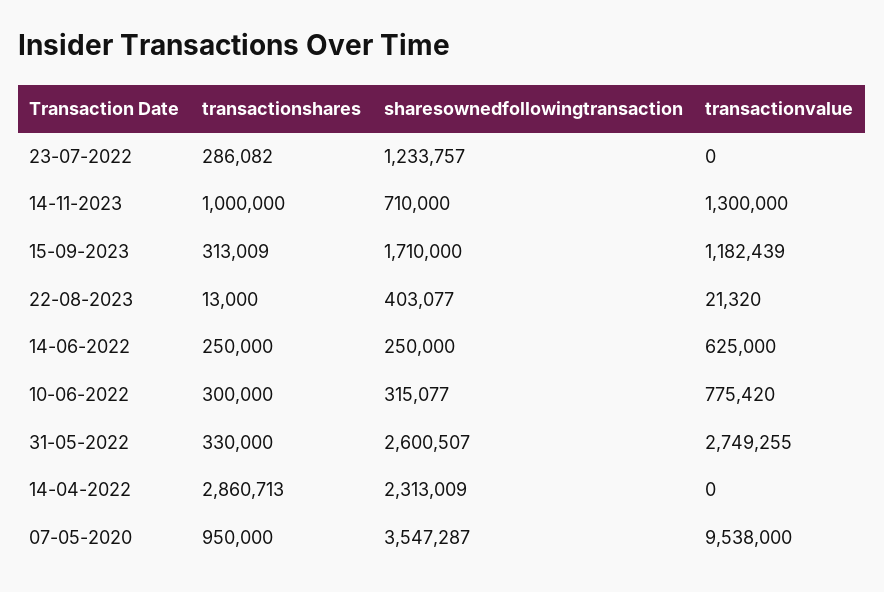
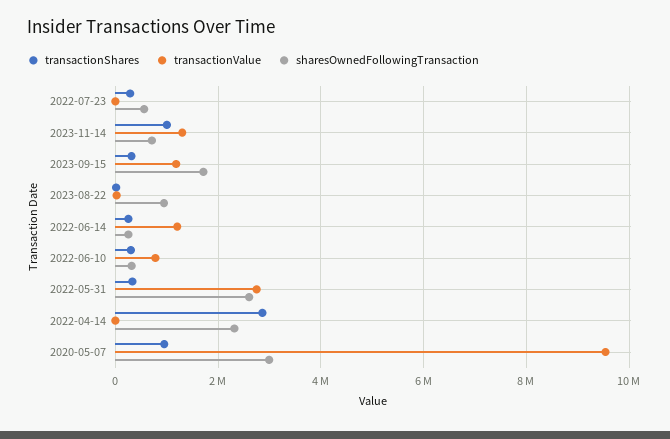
  {
    "transactionshares": {
      "23-07-2022": 286082,
      "14-11-2023": 1000000,
      "15-09-2023": 313009,
      "22-08-2023": 13000,
      "14-06-2022": 250000,
      "10-06-2022": 300000,
      "31-05-2022": 330000,
      "14-04-2022": 2860713,
      "07-05-2020": 950000
    },
    "sharesownedfollowingtransaction": {
-     "23-07-2022": 1233757,
+     "23-07-2022": 600000,
      "14-11-2023": 710000,
      "15-09-2023": 1710000,
-     "22-08-2023": 403077,
+     "22-08-2023": 1000000,
      "14-06-2022": 250000,
      "10-06-2022": 315077,
      "31-05-2022": 2600507,
      "14-04-2022": 2313009,
-     "07-05-2020": 3547287
+     "07-05-2020": 3000000
    },
    "transactionvalue": {
      "23-07-2022": 0,
      "14-11-2023": 1300000,
      "15-09-2023": 1182439,
      "22-08-2023": 21320,
-     "14-06-2022": 625000,
+     "14-06-2022": 1200000,
      "10-06-2022": 775420,
      "31-05-2022": 2749255,
      "14-04-2022": 0,
      "07-05-2020": 9538000
    }
  }

